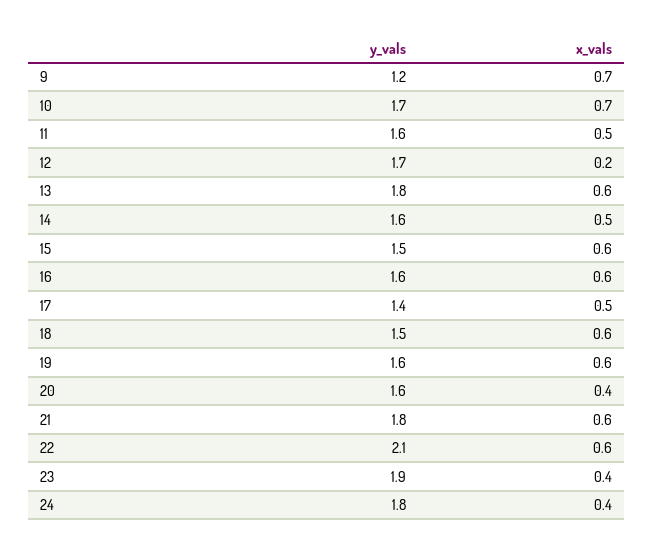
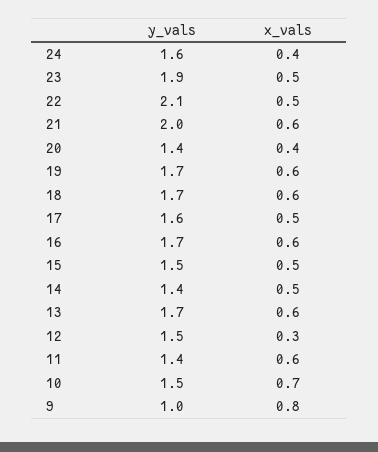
  {
    "y_vals": {
-     "9": 1.2,
+     "9": 1,
-     "10": 1.7,
+     "10": 1.5,
-     "11": 1.6,
+     "11": 1.4,
-     "12": 1.7,
+     "12": 1.5,
-     "13": 1.8,
+     "13": 1.7,
-     "14": 1.6,
+     "14": 1.4,
      "15": 1.5,
-     "16": 1.6,
+     "16": 1.7,
-     "17": 1.4,
+     "17": 1.6,
-     "18": 1.5,
+     "18": 1.7,
-     "19": 1.6,
+     "19": 1.7,
-     "20": 1.6,
+     "20": 1.4,
-     "21": 1.8,
+     "21": 2,
      "22": 2.1,
      "23": 1.9,
-     "24": 1.8
+     "24": 1.6
    },
    "x_vals": {
-     "9": 0.7,
+     "9": 0.8,
      "10": 0.7,
-     "11": 0.5,
+     "11": 0.6,
-     "12": 0.2,
+     "12": 0.3,
      "13": 0.6,
      "14": 0.5,
-     "15": 0.6,
+     "15": 0.5,
      "16": 0.6,
      "17": 0.5,
      "18": 0.6,
      "19": 0.6,
      "20": 0.4,
      "21": 0.6,
-     "22": 0.6,
+     "22": 0.5,
-     "23": 0.4,
+     "23": 0.5,
      "24": 0.4
    }
  }

